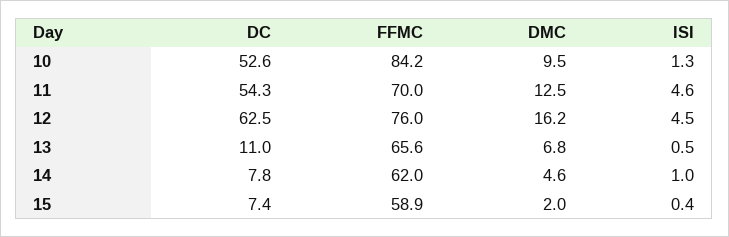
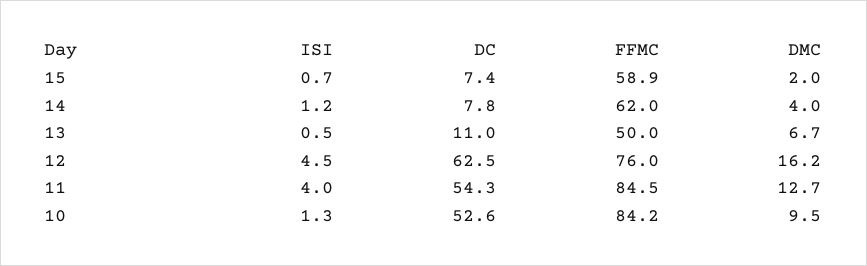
  {
    "DC": {
      "10": 52.6,
      "11": 54.3,
      "12": 62.5,
      "13": 11,
      "14": 7.8,
      "15": 7.4
    },
    "FFMC": {
      "10": 84.2,
-     "11": 70,
+     "11": 84.5,
      "12": 76,
-     "13": 65.6,
+     "13": 50,
      "14": 62,
      "15": 58.9
    },
    "DMC": {
      "10": 9.5,
-     "11": 12.5,
+     "11": 12.7,
      "12": 16.2,
-     "13": 6.8,
+     "13": 6.7,
-     "14": 4.6,
+     "14": 4,
      "15": 2
    },
    "ISI": {
      "10": 1.3,
-     "11": 4.6,
+     "11": 4,
      "12": 4.5,
      "13": 0.5,
-     "14": 1,
+     "14": 1.2,
-     "15": 0.4
+     "15": 0.7
    }
  }

